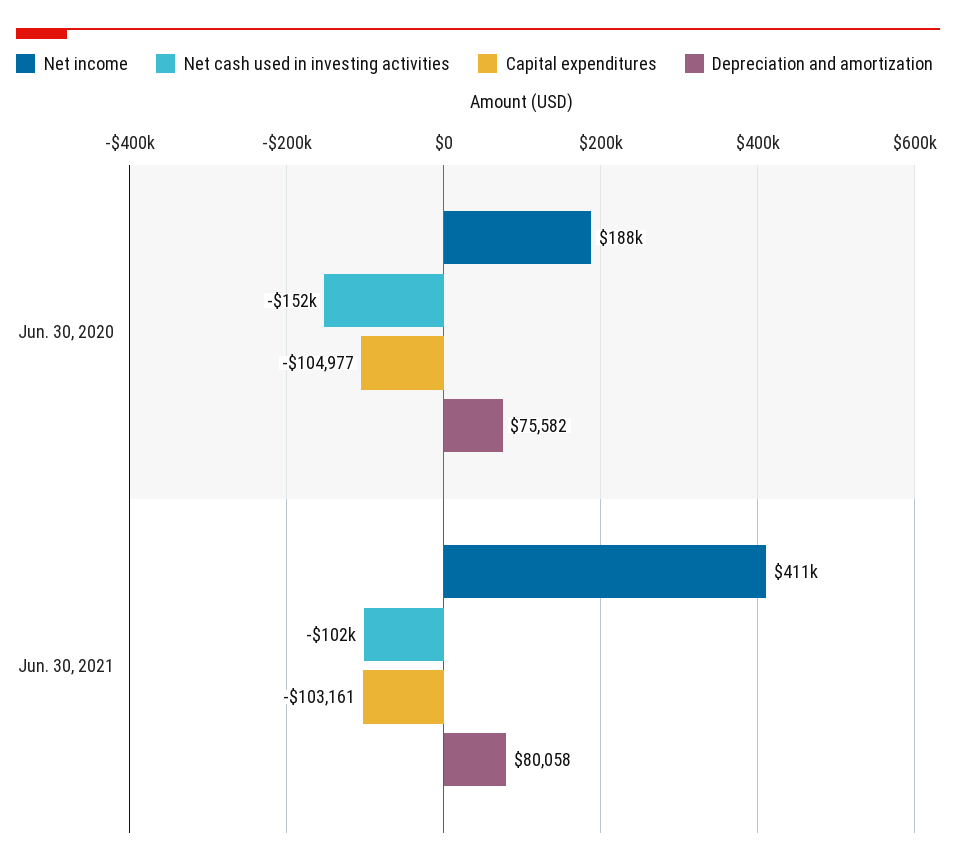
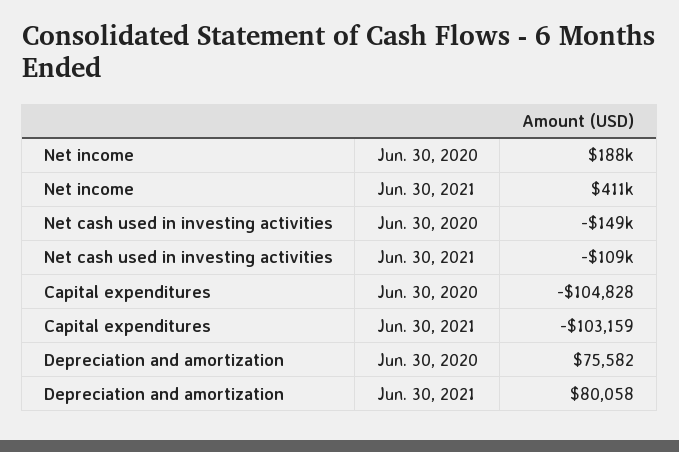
  {
    "Net income": {
      "Jun. 30, 2020": 188000,
      "Jun. 30, 2021": 411000
    },
    "Net cash used in investing activities": {
-     "Jun. 30, 2020": -152000,
+     "Jun. 30, 2020": -149000,
-     "Jun. 30, 2021": -102000
+     "Jun. 30, 2021": -109000
    },
    "Capital expenditures": {
-     "Jun. 30, 2020": -104977,
+     "Jun. 30, 2020": -104828,
-     "Jun. 30, 2021": -103161
+     "Jun. 30, 2021": -103159
    },
    "Depreciation and amortization": {
      "Jun. 30, 2020": 75582,
      "Jun. 30, 2021": 80058
    }
  }

